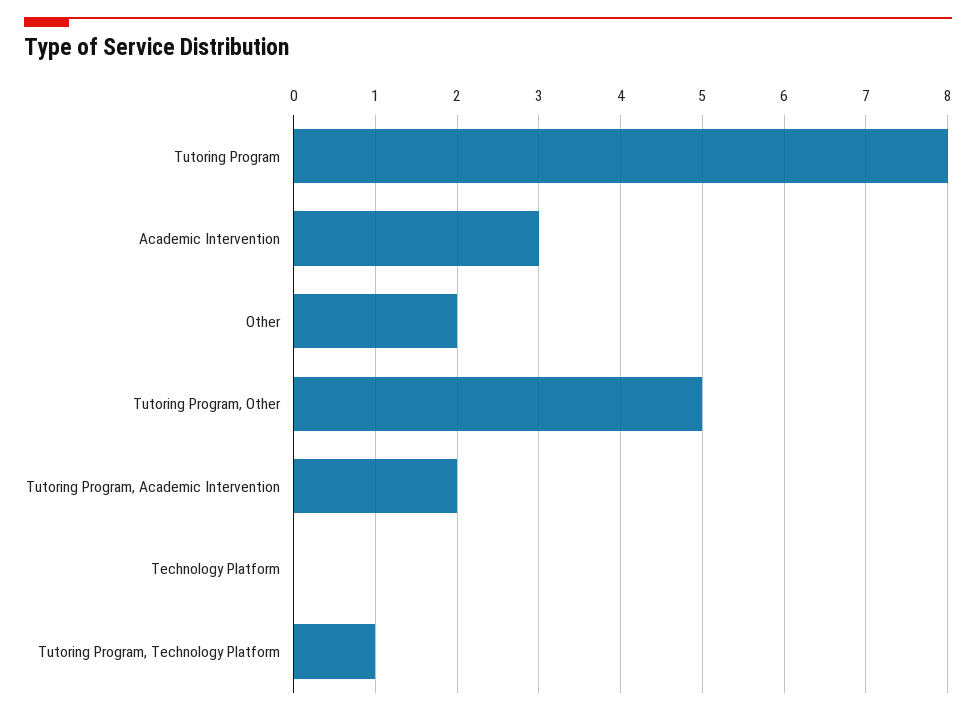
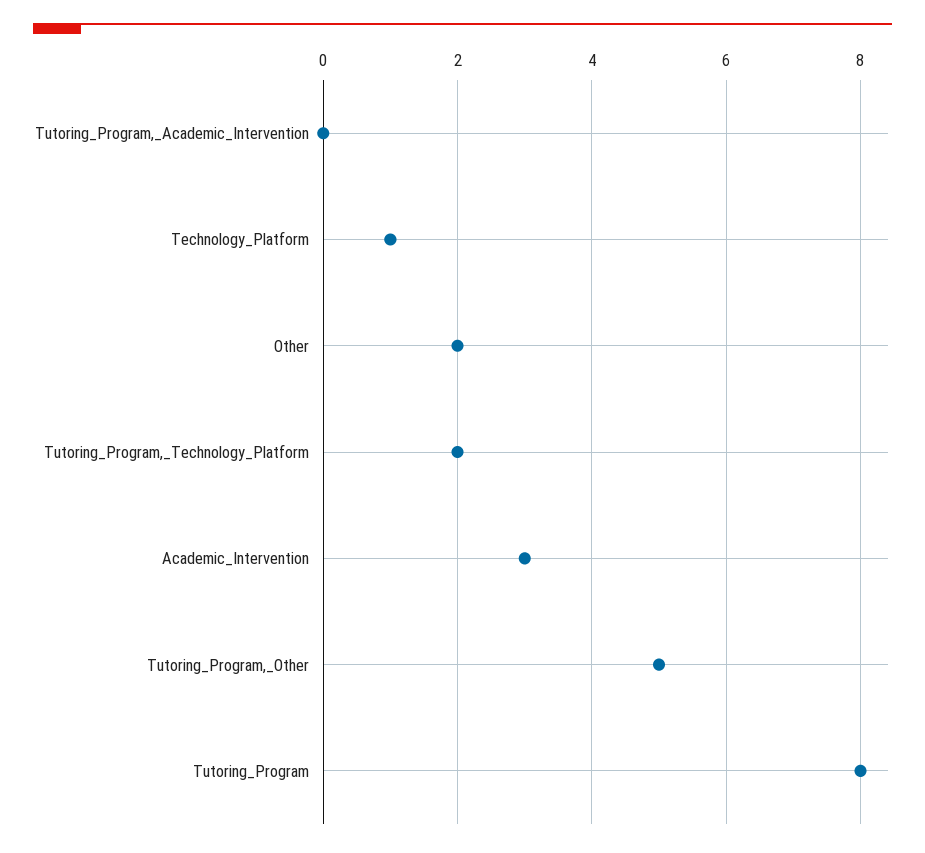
  {
    "Tutoring Program": 8,
    "Academic Intervention": 3,
    "Other": 2,
    "Tutoring Program, Other": 5,
-   "Tutoring Program, Academic Intervention": 2,
+   "Tutoring Program, Academic Intervention": 0,
-   "Technology Platform": 0,
+   "Technology Platform": 1,
-   "Tutoring Program, Technology Platform": 1
+   "Tutoring Program, Technology Platform": 2
  }

